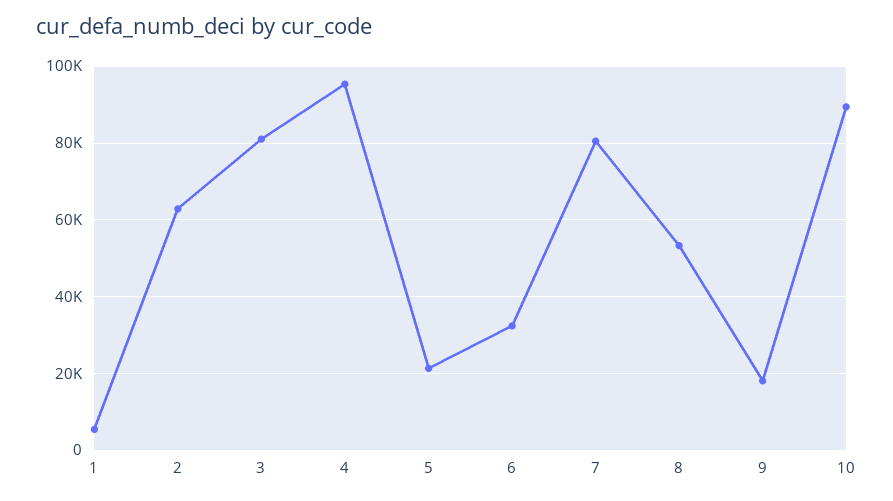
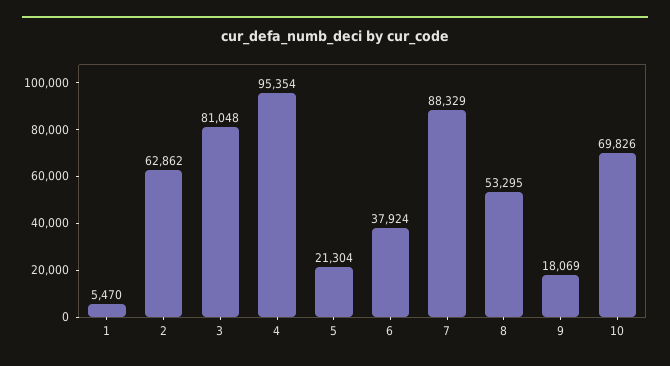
  {
    "1": 5470,
    "2": 62862,
    "3": 81048,
    "4": 95354,
    "5": 21304,
-   "6": 32000,
+   "6": 37924,
-   "7": 80000,
+   "7": 88329,
    "8": 53295,
    "9": 18069,
-   "10": 90000
+   "10": 69826
  }

